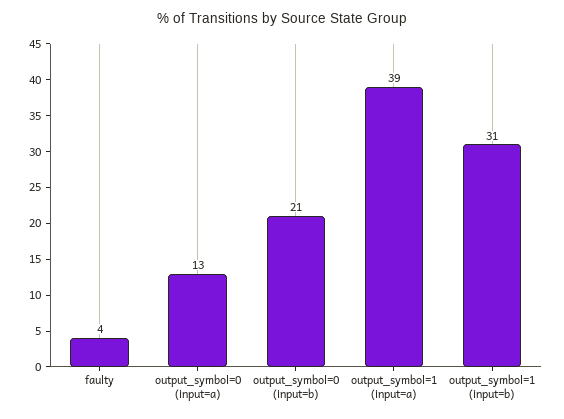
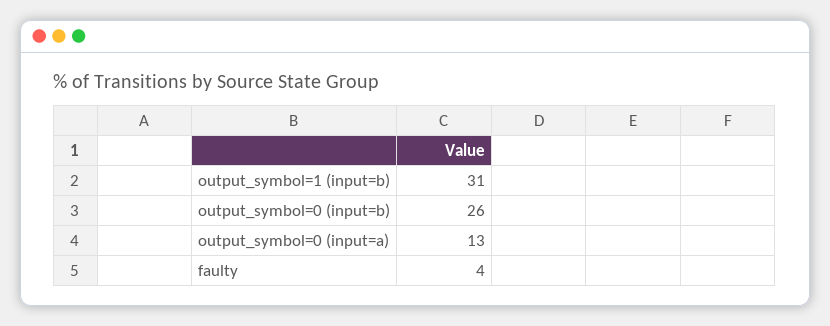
  {
    "faulty": 4,
    "output_symbol=0 (input=a)": 13,
-   "output_symbol=0 (input=b)": 21,
+   "output_symbol=0 (input=b)": 26,
-   "output_symbol=1 (input=a)": 39,
    "output_symbol=1 (input=b)": 31
  }

